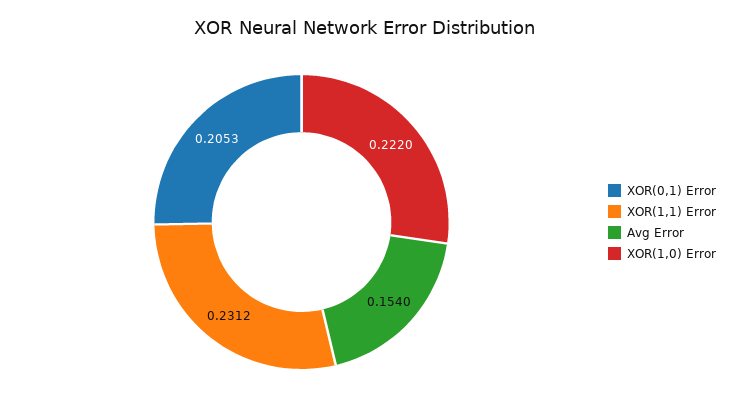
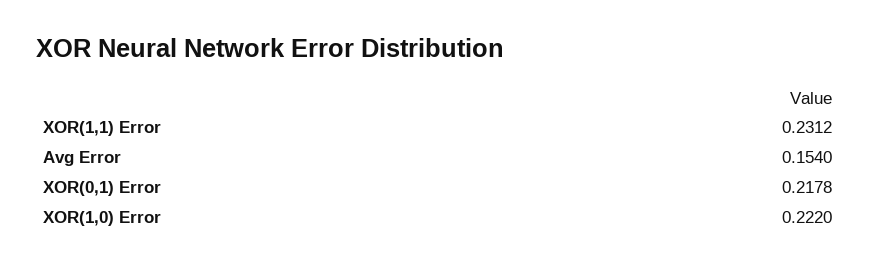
  {
-   "XOR(0,1) Error": 0.2053,
+   "XOR(0,1) Error": 0.2178,
    "XOR(1,1) Error": 0.2312,
    "Avg Error": 0.154,
    "XOR(1,0) Error": 0.222
  }

